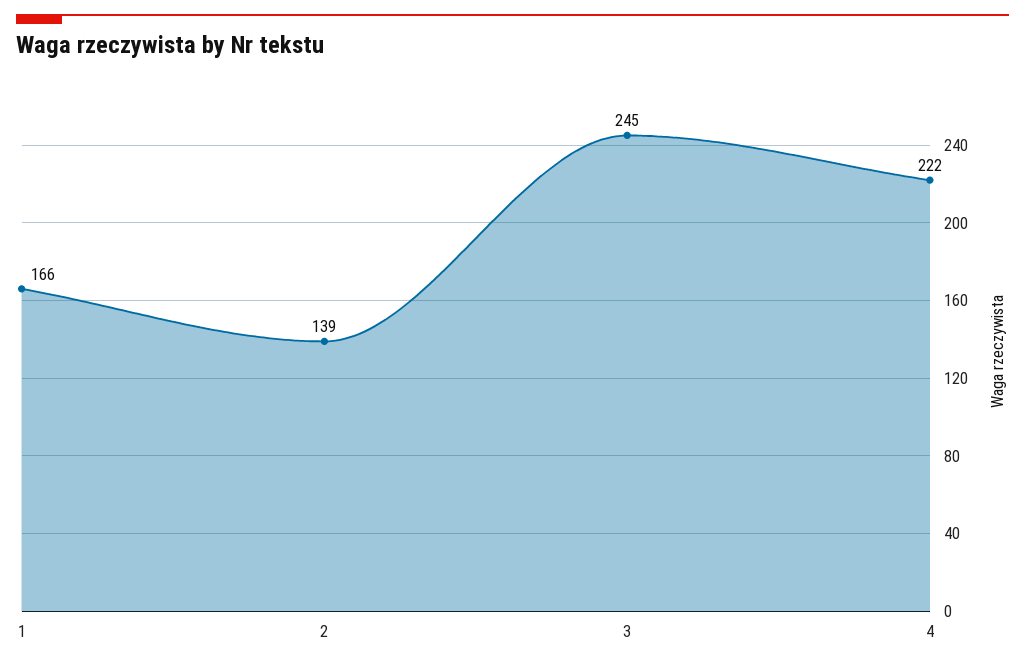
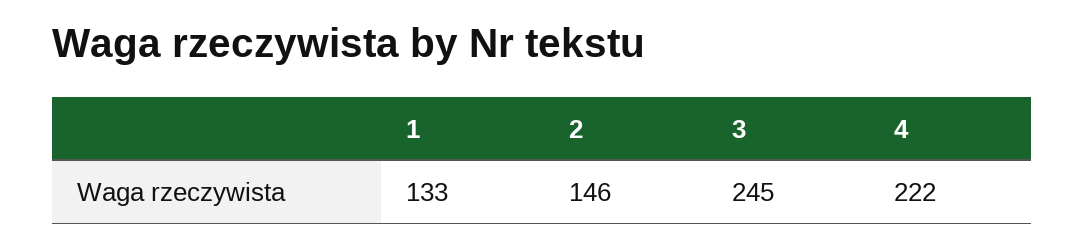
  {
-   "1": 166,
+   "1": 133,
-   "2": 139,
+   "2": 146,
    "3": 245,
    "4": 222
  }

